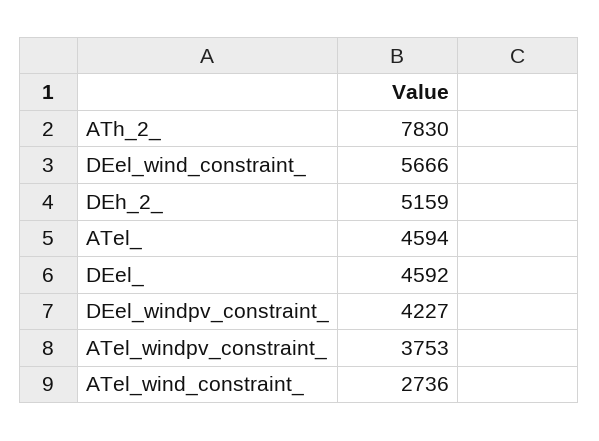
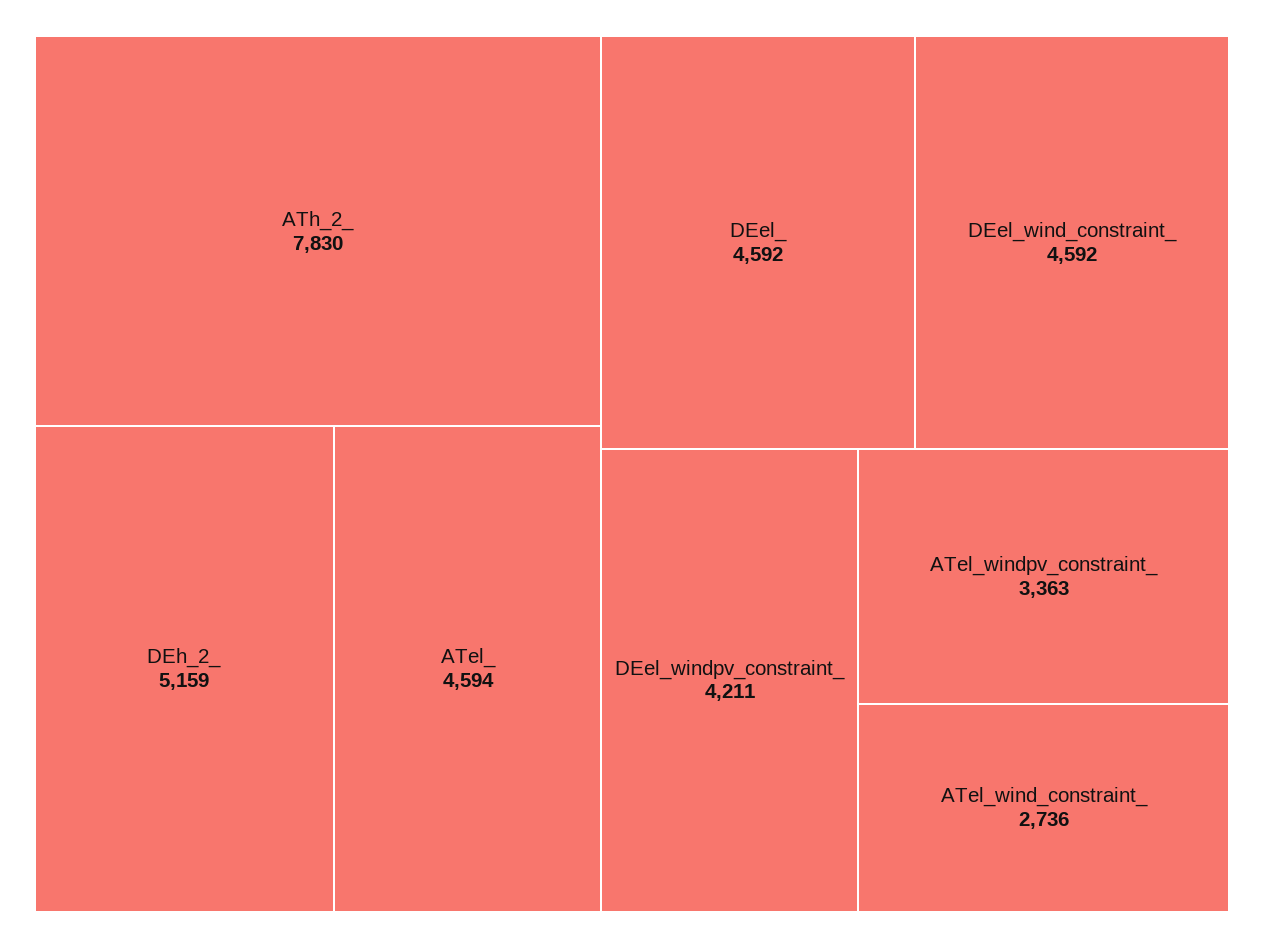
  {
    "ATh_2_": 7830,
-   "DEel_wind_constraint_": 5666,
+   "DEel_wind_constraint_": 4592,
    "DEh_2_": 5159,
    "ATel_": 4594,
    "DEel_": 4592,
-   "DEel_windpv_constraint_": 4227,
+   "DEel_windpv_constraint_": 4211,
-   "ATel_windpv_constraint_": 3753,
+   "ATel_windpv_constraint_": 3363,
    "ATel_wind_constraint_": 2736
  }

